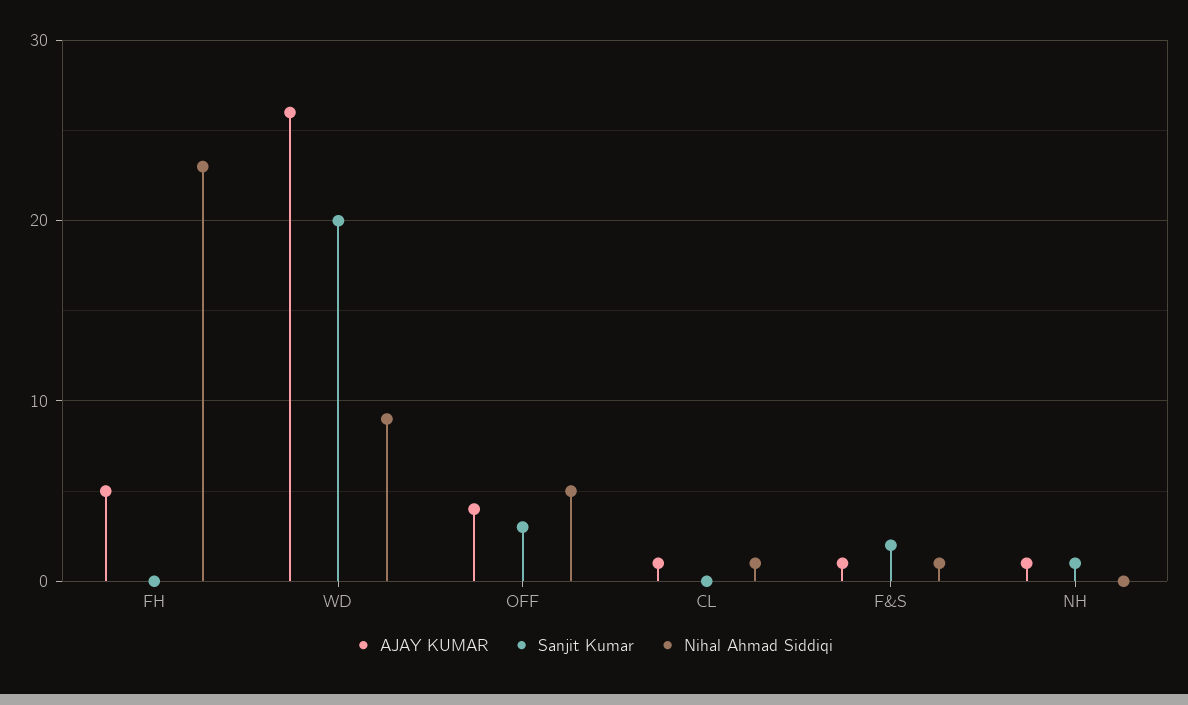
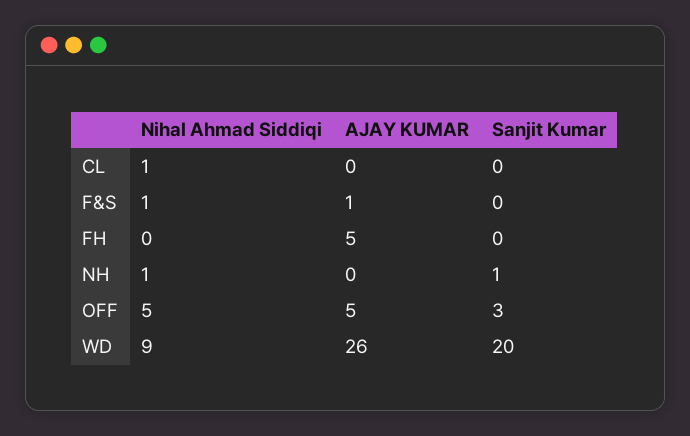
  {
    "AJAY KUMAR": {
      "FH": 5,
      "WD": 26,
-     "OFF": 4,
+     "OFF": 5,
-     "CL": 1,
+     "CL": 0,
      "F&S": 1,
-     "NH": 1
+     "NH": 0
    },
    "Sanjit Kumar": {
      "FH": 0,
      "WD": 20,
      "OFF": 3,
      "CL": 0,
-     "F&S": 2,
+     "F&S": 0,
      "NH": 1
    },
    "Nihal Ahmad Siddiqi": {
-     "FH": 23,
+     "FH": 0,
      "WD": 9,
      "OFF": 5,
      "CL": 1,
      "F&S": 1,
-     "NH": 0
+     "NH": 1
    }
  }

